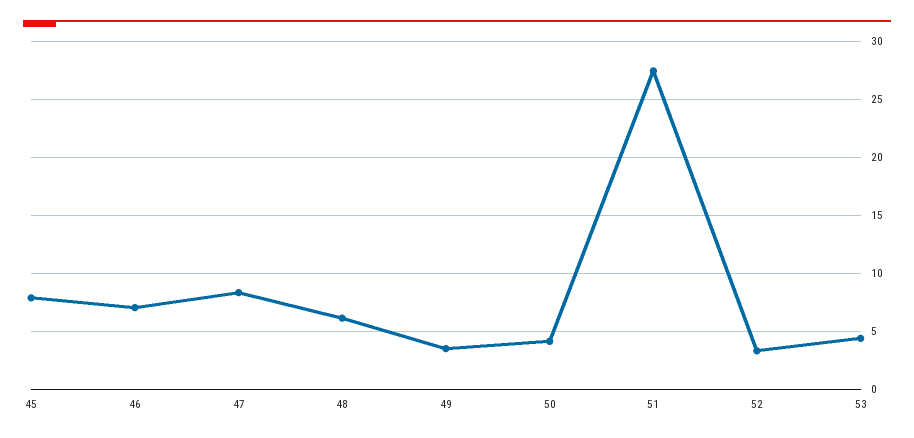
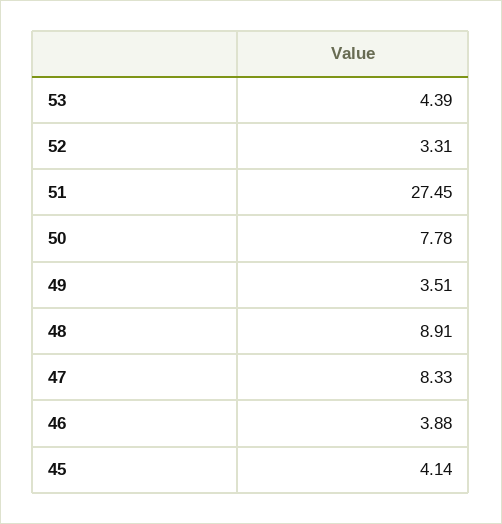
  {
-   "45": 8,
+   "45": 4.14,
-   "46": 7,
+   "46": 3.88,
    "47": 8.33,
-   "48": 6,
+   "48": 8.91,
    "49": 3.51,
-   "50": 4,
+   "50": 7.78,
    "51": 27.45,
    "52": 3.31,
    "53": 4.39
  }

